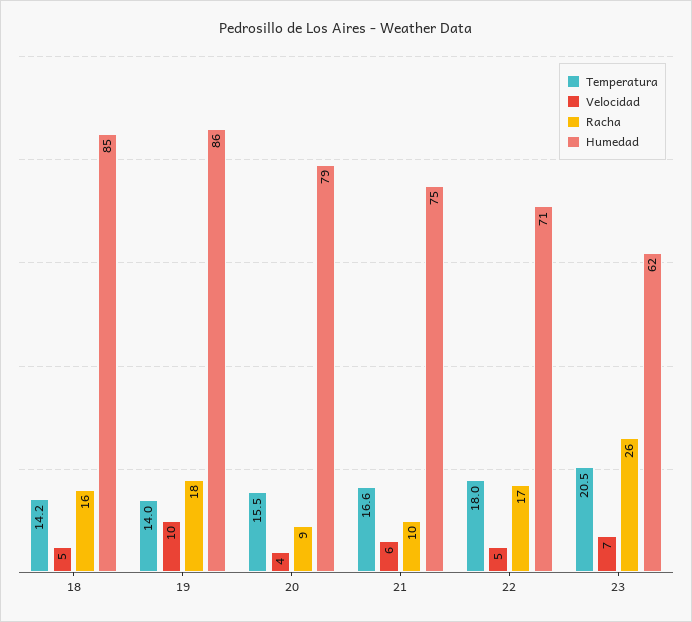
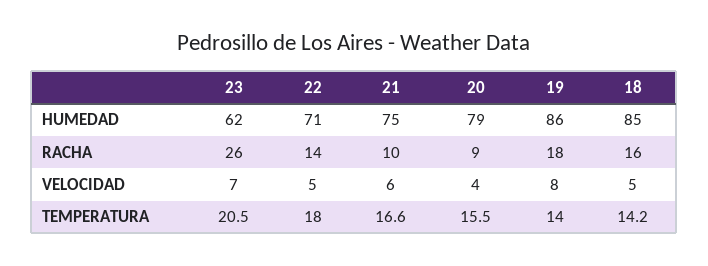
  {
    "Temperatura": {
      "18": 14.2,
      "19": 14,
      "20": 15.5,
      "21": 16.6,
      "22": 18,
      "23": 20.5
    },
    "Velocidad": {
      "18": 5,
-     "19": 10,
+     "19": 8,
      "20": 4,
      "21": 6,
      "22": 5,
      "23": 7
    },
    "Racha": {
      "18": 16,
      "19": 18,
      "20": 9,
      "21": 10,
-     "22": 17,
+     "22": 14,
      "23": 26
    },
    "Humedad": {
      "18": 85,
      "19": 86,
      "20": 79,
      "21": 75,
      "22": 71,
      "23": 62
    }
  }

